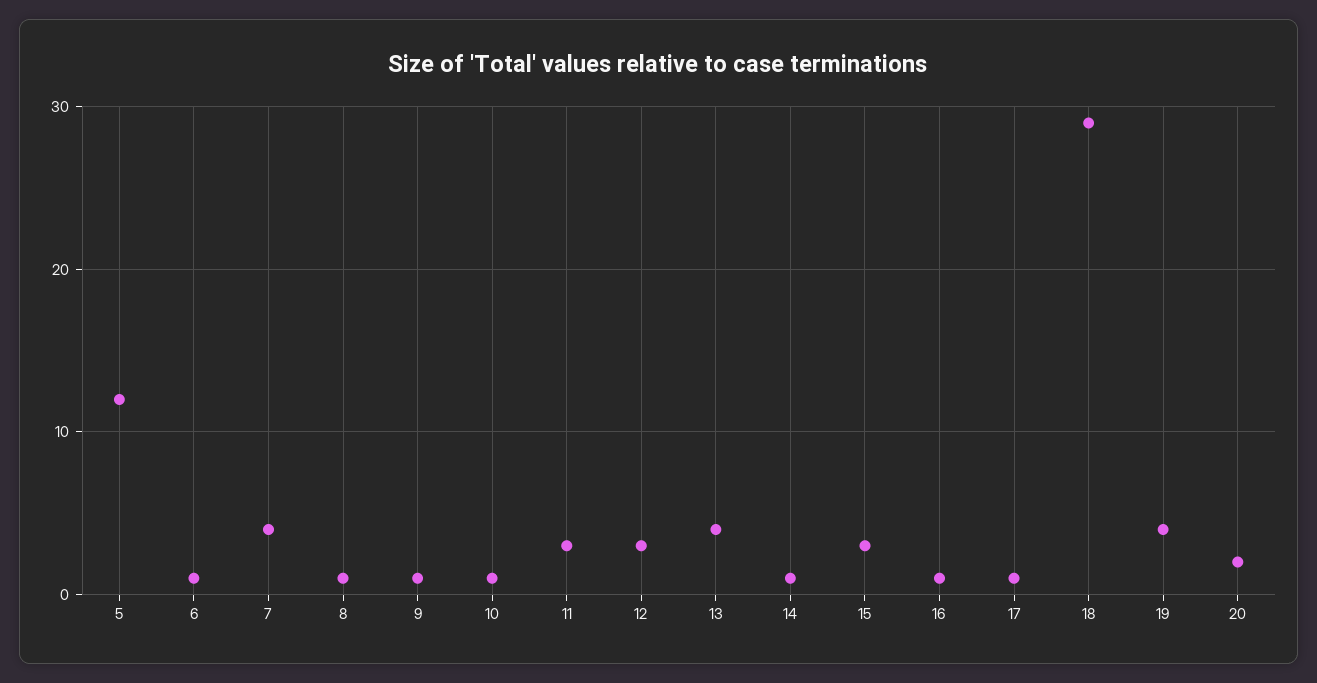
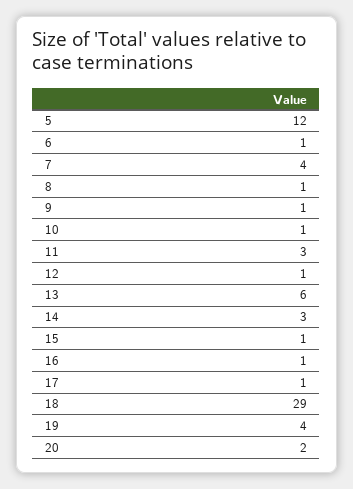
  {
    "5": 12,
    "6": 1,
    "7": 4,
    "8": 1,
    "9": 1,
    "10": 1,
    "11": 3,
-   "12": 3,
+   "12": 1,
-   "13": 4,
+   "13": 6,
-   "14": 1,
+   "14": 3,
-   "15": 3,
+   "15": 1,
    "16": 1,
    "17": 1,
    "18": 29,
    "19": 4,
    "20": 2
  }

